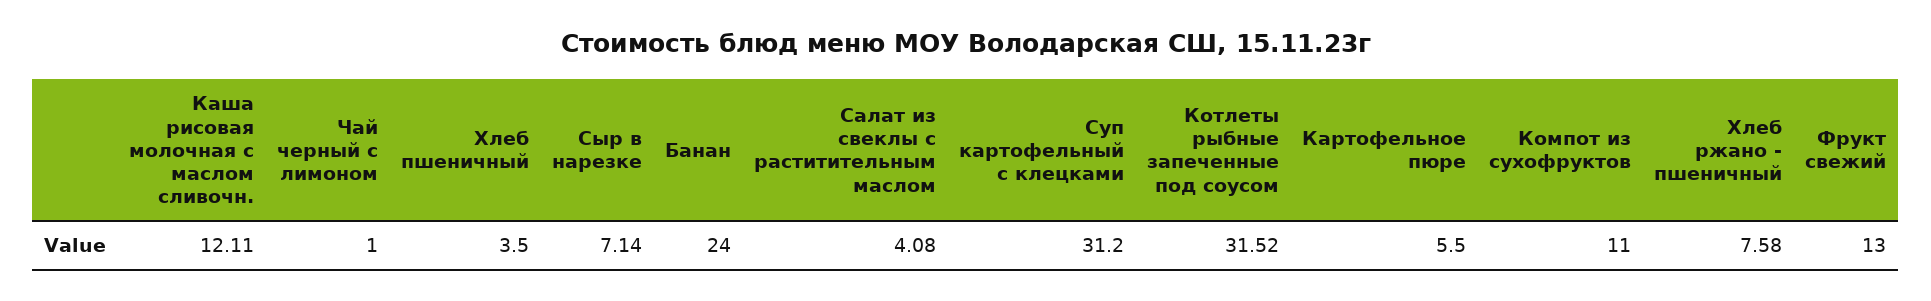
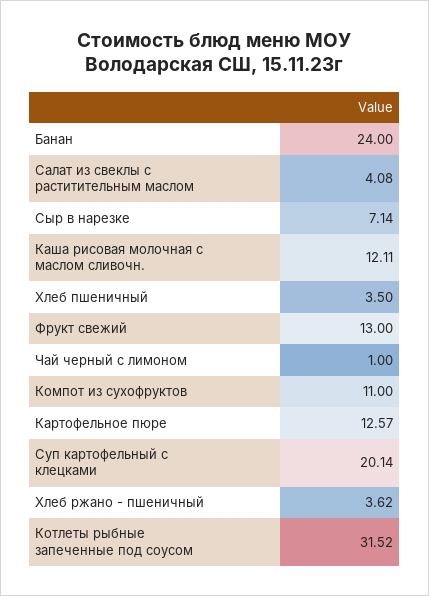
  {
    "Каша рисовая молочная с маслом сливочн.": 12.11,
    "Чай черный с лимоном": 1,
    "Хлеб пшеничный": 3.5,
    "Сыр в нарезке": 7.14,
    "Банан": 24,
    "Салат из свеклы с раститительным маслом": 4.08,
-   "Суп картофельный с клецками": 31.2,
+   "Суп картофельный с клецками": 20.14,
    "Котлеты рыбные запеченные под соусом": 31.52,
-   "Картофельное пюре": 5.5,
+   "Картофельное пюре": 12.57,
    "Компот из сухофруктов": 11,
-   "Хлеб ржано - пшеничный": 7.58,
+   "Хлеб ржано - пшеничный": 3.62,
    "Фрукт свежий": 13
  }

